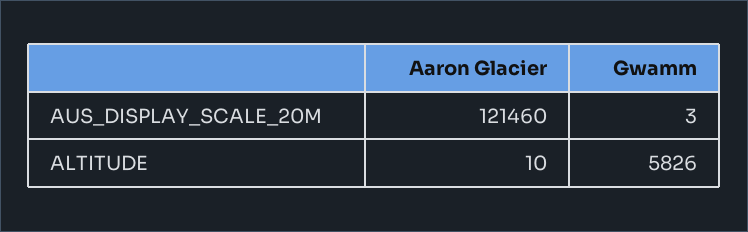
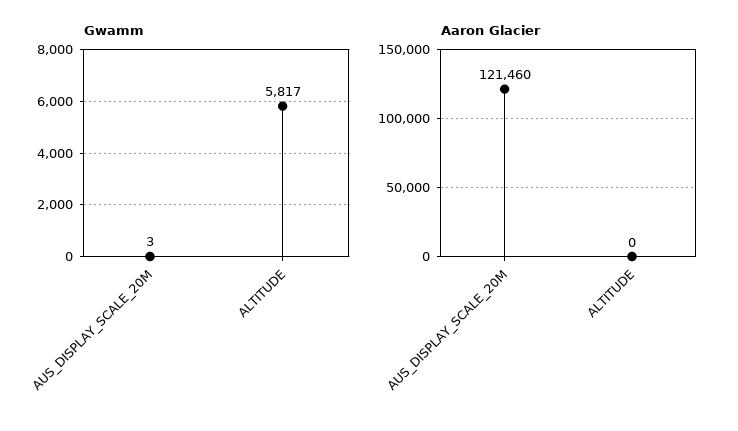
  {
    "Aaron Glacier": {
      "AUS_DISPLAY_SCALE_20M": 121460,
-     "ALTITUDE": 10
+     "ALTITUDE": 0
    },
    "Gwamm": {
      "AUS_DISPLAY_SCALE_20M": 3,
-     "ALTITUDE": 5826
+     "ALTITUDE": 5817
    }
  }

